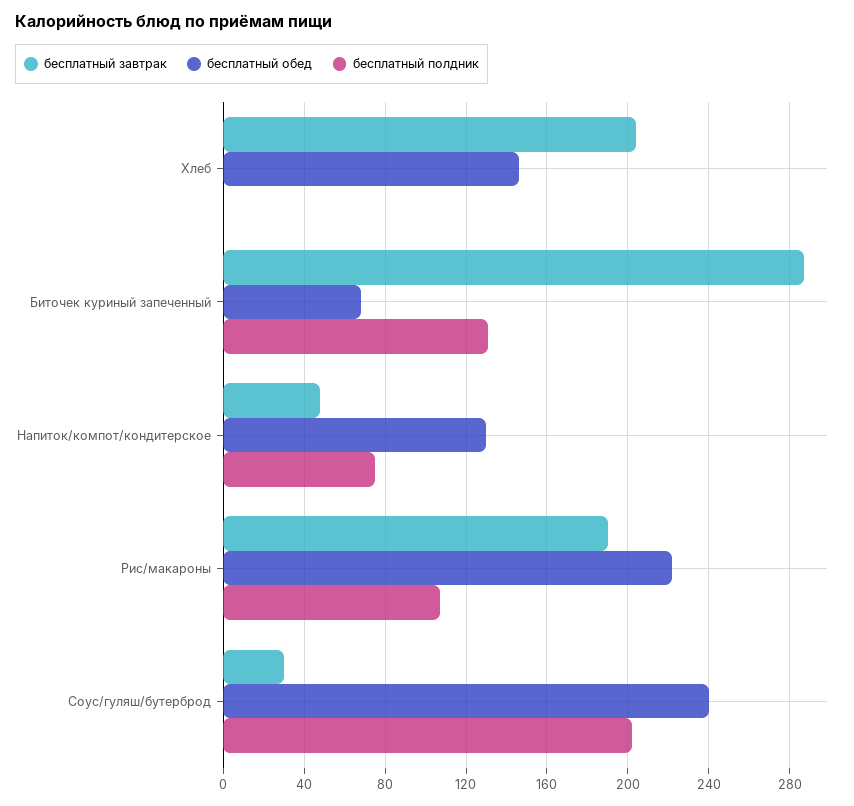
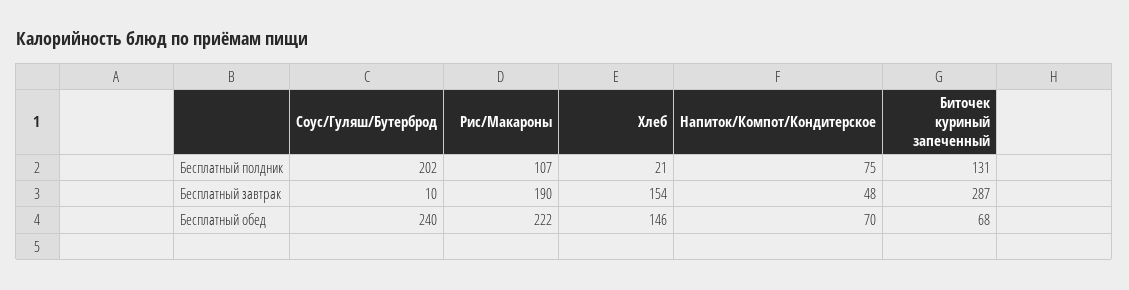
  {
    "бесплатный завтрак": {
-     "Хлеб": 205,
+     "Хлеб": 154,
      "Биточек куриный запеченный": 287,
      "Напиток/компот/кондитерское": 48,
      "Рис/макароны": 190,
-     "Соус/гуляш/бутерброд": 30
+     "Соус/гуляш/бутерброд": 10
    },
    "бесплатный обед": {
      "Хлеб": 146,
      "Биточек куриный запеченный": 68,
-     "Напиток/компот/кондитерское": 130,
+     "Напиток/компот/кондитерское": 70,
      "Рис/макароны": 222,
      "Соус/гуляш/бутерброд": 240
    },
    "бесплатный полдник": {
-     "Хлеб": 0,
+     "Хлеб": 21,
      "Биточек куриный запеченный": 131,
      "Напиток/компот/кондитерское": 75,
      "Рис/макароны": 107,
      "Соус/гуляш/бутерброд": 202
    }
  }

